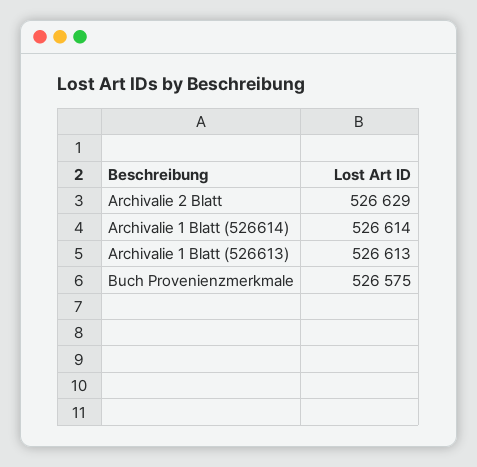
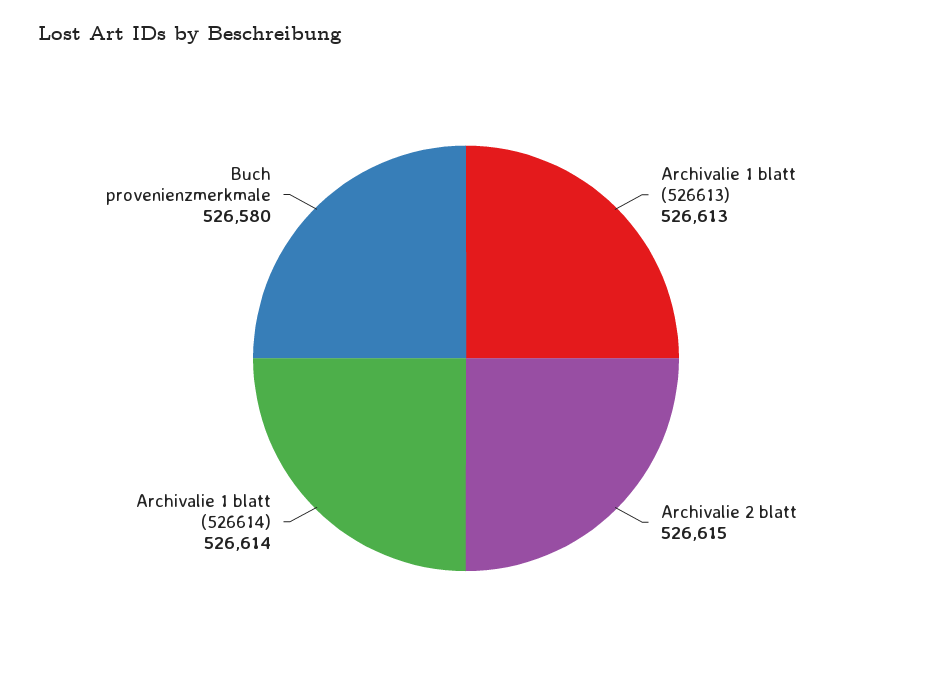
  {
-   "Archivalie 2 Blatt": 526629,
+   "Archivalie 2 Blatt": 526615,
    "Archivalie 1 Blatt (526614)": 526614,
    "Archivalie 1 Blatt (526613)": 526613,
-   "Buch Provenienzmerkmale": 526575
+   "Buch Provenienzmerkmale": 526580
  }

